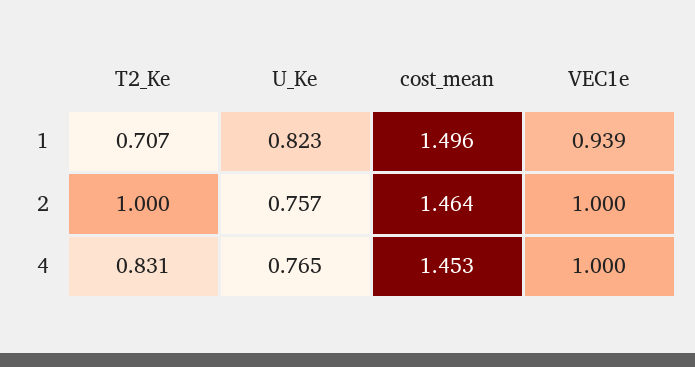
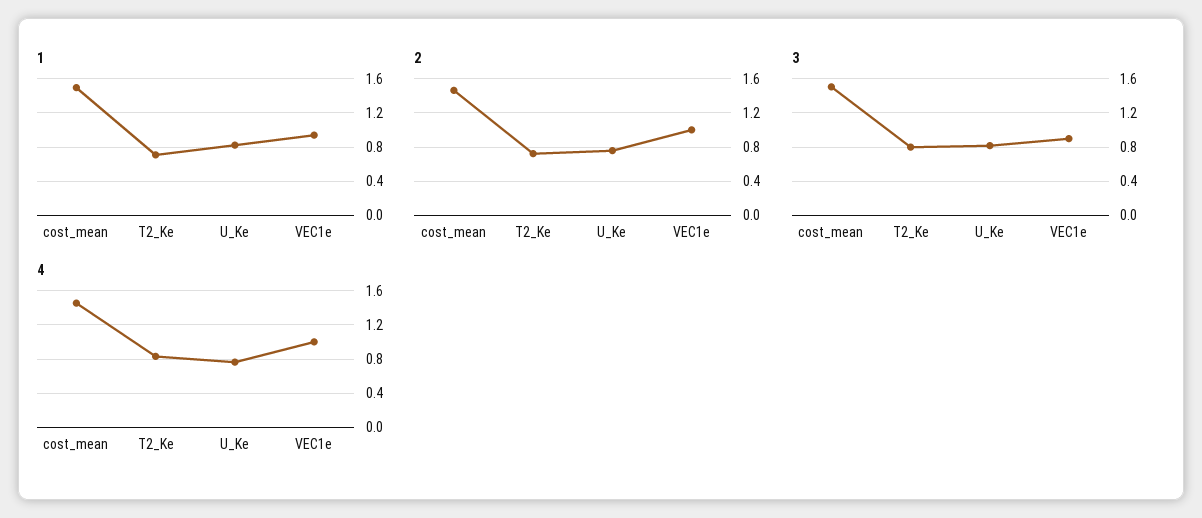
  {
    "1": {
      "T2_Ke": 0.707,
      "U_Ke": 0.823,
      "cost_mean": 1.496,
      "VEC1e": 0.939
    },
    "2": {
-     "T2_Ke": 1,
+     "T2_Ke": 0.7,
      "U_Ke": 0.757,
      "cost_mean": 1.464,
      "VEC1e": 1
    },
    "4": {
      "T2_Ke": 0.831,
      "U_Ke": 0.765,
      "cost_mean": 1.453,
      "VEC1e": 1
-   }
+   },
+   "3": {
+     "cost_mean": 1.5,
+     "T2_Ke": 0.8,
+     "U_Ke": 0.8,
+     "VEC1e": 0.9
+   }
  }

